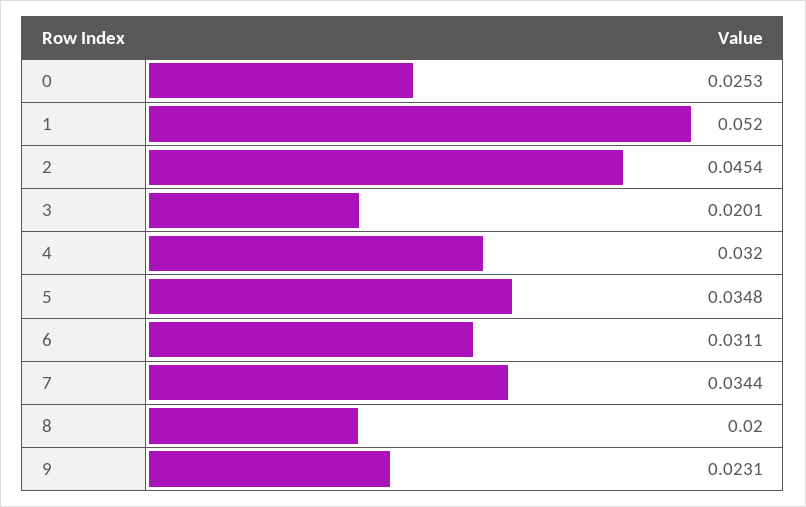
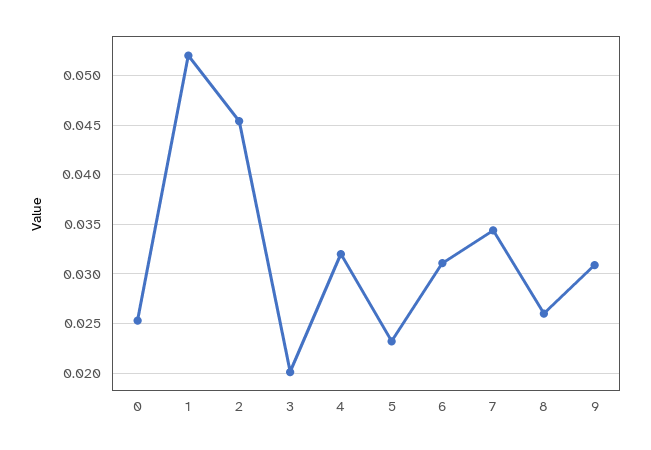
  {
    "0": 0.0253,
    "1": 0.052,
    "2": 0.0454,
    "3": 0.0201,
    "4": 0.032,
-   "5": 0.0348,
+   "5": 0.023,
    "6": 0.0311,
    "7": 0.0344,
-   "8": 0.02,
+   "8": 0.026,
-   "9": 0.0231
+   "9": 0.031
  }

